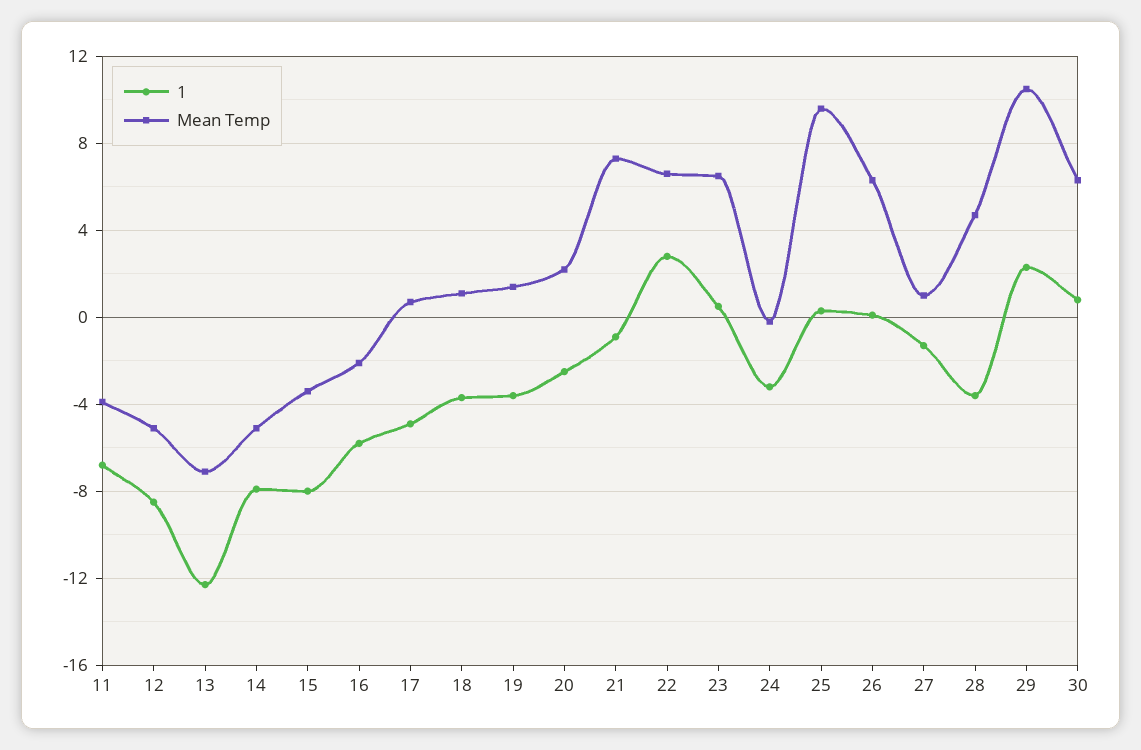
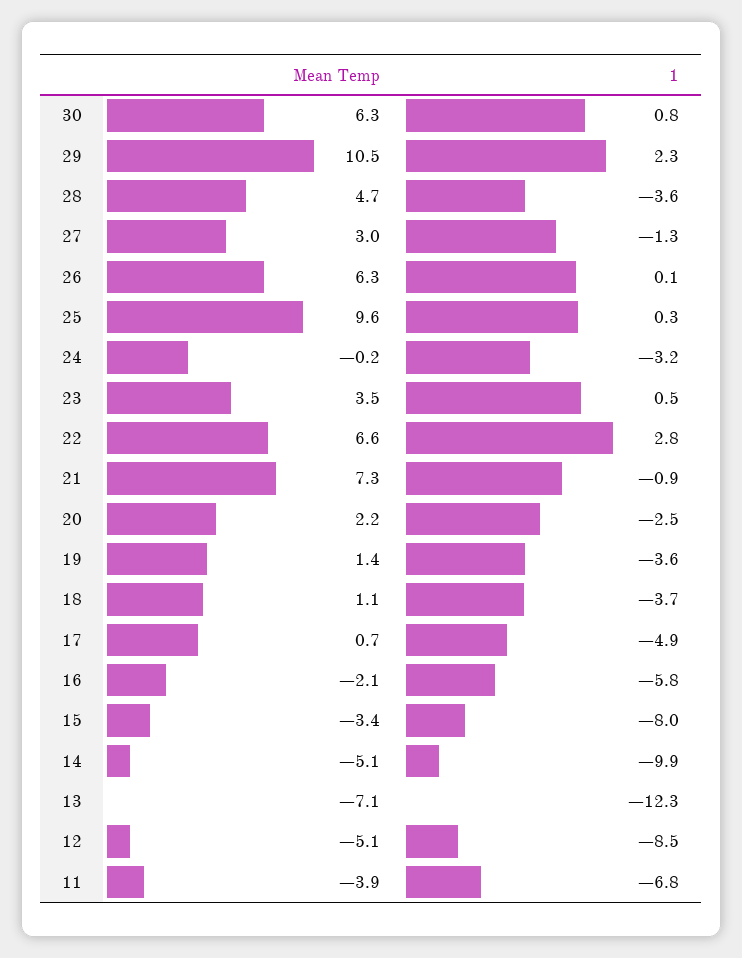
  {
    "1": {
      "11": -6.8,
      "12": -8.5,
      "13": -12.3,
-     "14": -8,
+     "14": -9.9,
      "15": -8,
      "16": -5.8,
      "17": -4.9,
      "18": -3.7,
      "19": -3.6,
      "20": -2.5,
      "21": -0.9,
      "22": 2.8,
      "23": 0.5,
      "24": -3.2,
      "25": 0.3,
      "26": 0.1,
      "27": -1.3,
      "28": -3.6,
      "29": 2.3,
      "30": 0.8
    },
    "Mean Temp": {
      "11": -3.9,
      "12": -5.1,
      "13": -7.1,
      "14": -5.1,
      "15": -3.4,
      "16": -2.1,
      "17": 0.7,
      "18": 1.1,
      "19": 1.4,
      "20": 2.2,
      "21": 7.3,
      "22": 6.6,
-     "23": 6.5,
+     "23": 3.5,
      "24": -0.2,
      "25": 9.6,
      "26": 6.3,
-     "27": 1,
+     "27": 3,
      "28": 4.7,
      "29": 10.5,
      "30": 6.3
    }
  }

